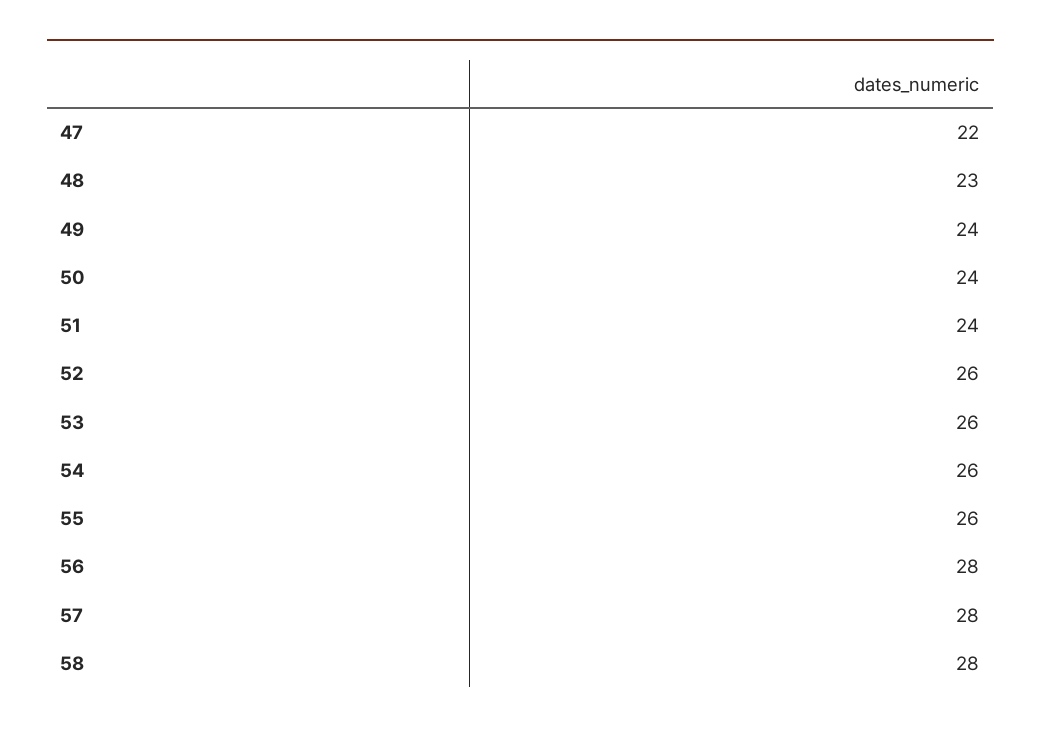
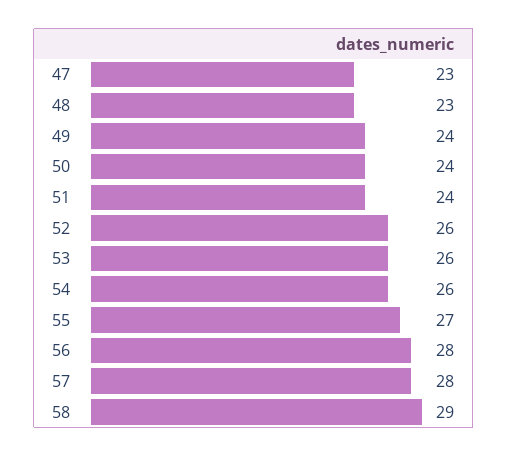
  {
-   "47": 22,
+   "47": 23,
    "48": 23,
    "49": 24,
    "50": 24,
    "51": 24,
    "52": 26,
    "53": 26,
    "54": 26,
-   "55": 26,
+   "55": 27,
    "56": 28,
    "57": 28,
-   "58": 28
+   "58": 29
  }

